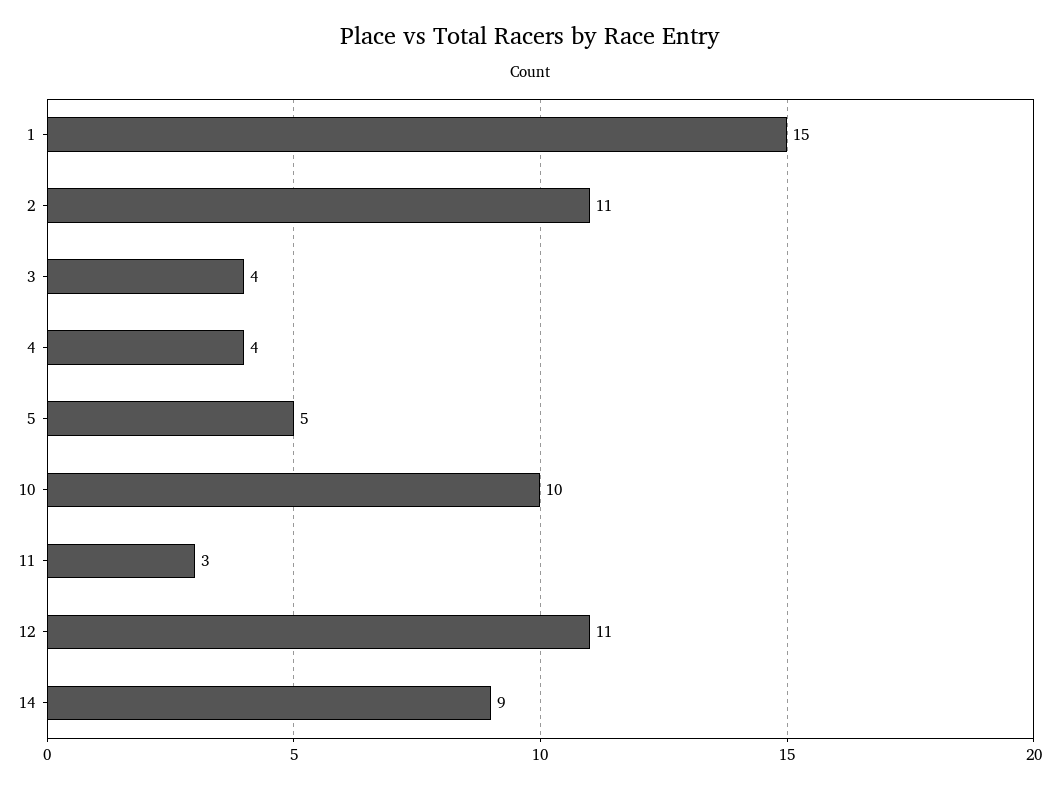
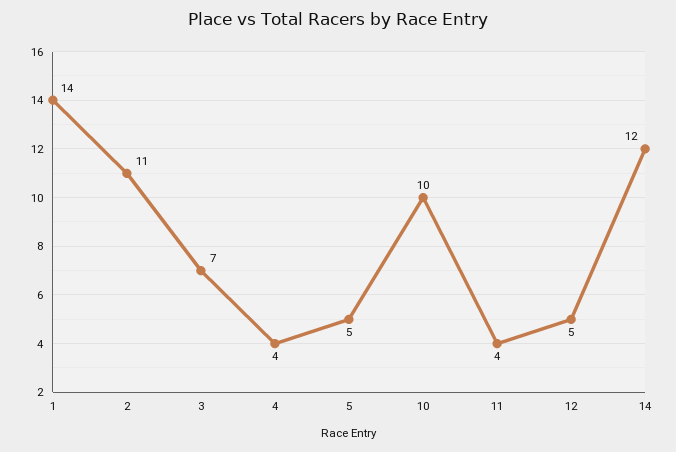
  {
-   "1": 15,
+   "1": 14,
    "2": 11,
-   "3": 4,
+   "3": 7,
    "4": 4,
    "5": 5,
    "10": 10,
-   "11": 3,
+   "11": 4,
-   "12": 11,
+   "12": 5,
-   "14": 9
+   "14": 12
  }

